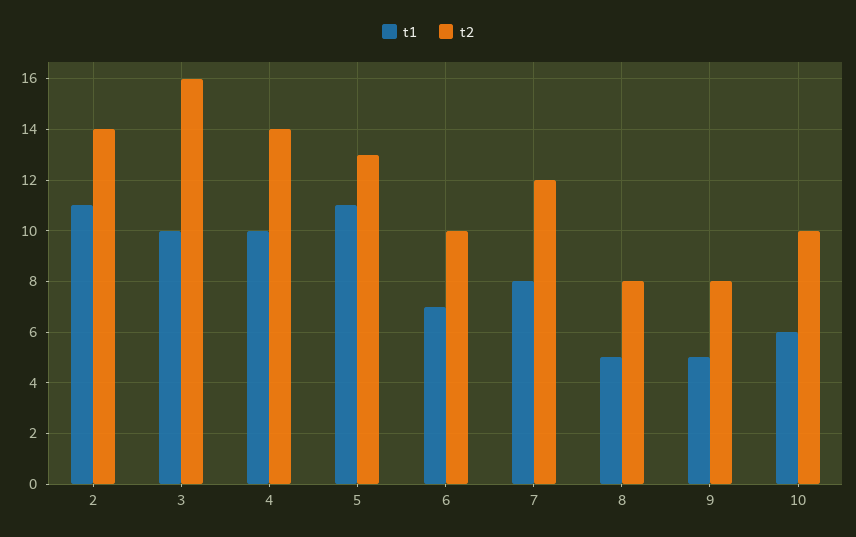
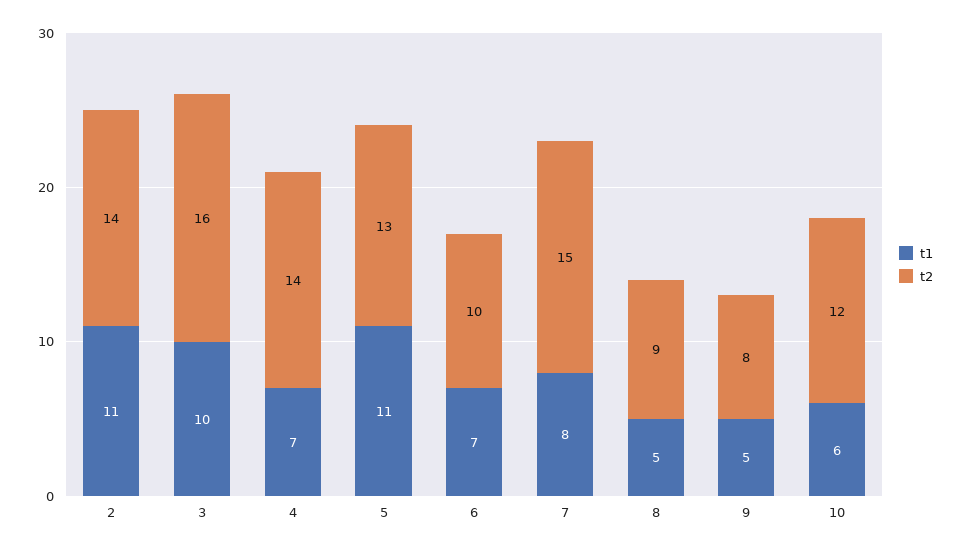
  {
    "t1": {
      "2": 11,
      "3": 10,
-     "4": 10,
+     "4": 7,
      "5": 11,
      "6": 7,
      "7": 8,
      "8": 5,
      "9": 5,
      "10": 6
    },
    "t2": {
      "2": 14,
      "3": 16,
      "4": 14,
      "5": 13,
      "6": 10,
-     "7": 12,
+     "7": 15,
-     "8": 8,
+     "8": 9,
      "9": 8,
-     "10": 10
+     "10": 12
    }
  }

